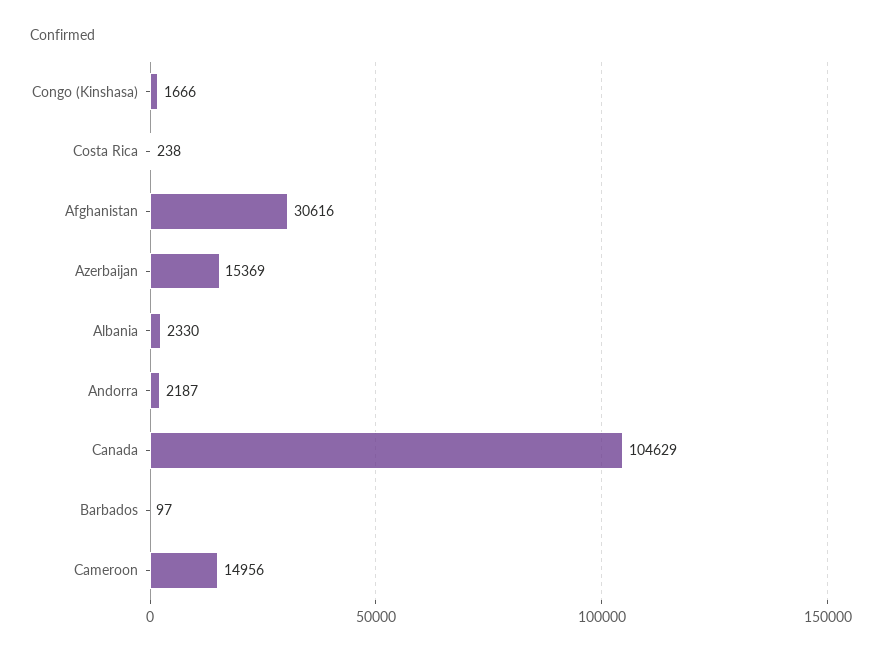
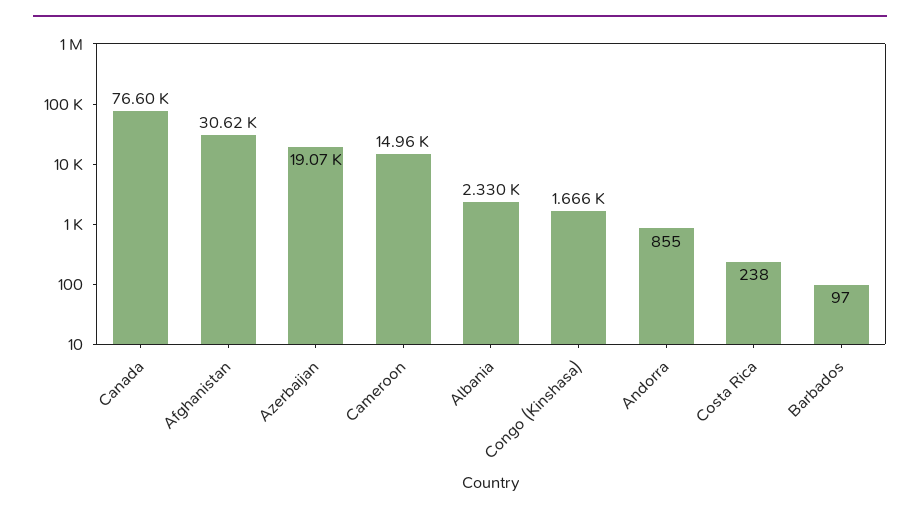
  {
    "Congo (Kinshasa)": 1666,
    "Costa Rica": 238,
    "Afghanistan": 30616,
-   "Azerbaijan": 15369,
+   "Azerbaijan": 19070,
    "Albania": 2330,
-   "Andorra": 2187,
+   "Andorra": 855,
-   "Canada": 104629,
+   "Canada": 76600,
    "Barbados": 97,
    "Cameroon": 14956
  }

